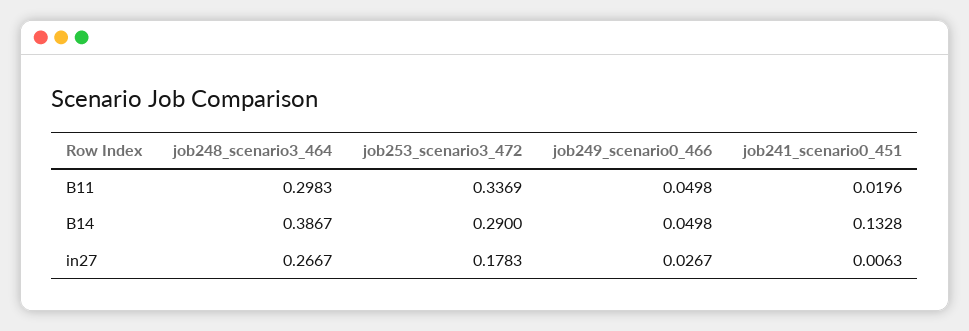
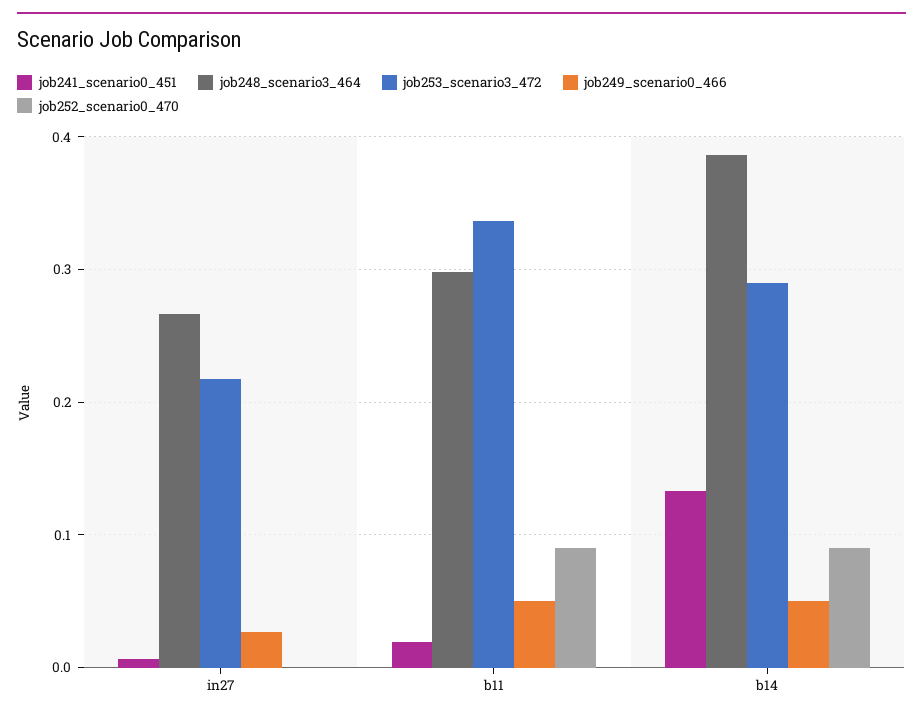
  {
    "job248_scenario3_464": {
      "B11": 0.2983,
      "B14": 0.3867,
      "in27": 0.2667
    },
    "job253_scenario3_472": {
      "B11": 0.3369,
      "B14": 0.29,
-     "in27": 0.1783
+     "in27": 0.22
    },
    "job249_scenario0_466": {
      "B11": 0.0498,
      "B14": 0.0498,
      "in27": 0.0267
    },
    "job241_scenario0_451": {
      "B11": 0.0196,
      "B14": 0.1328,
      "in27": 0.0063
-   }
+   },
+   "job252_scenario0_470": {
+     "in27": 0,
+     "B11": 0.09,
+     "B14": 0.09
+   }
  }

